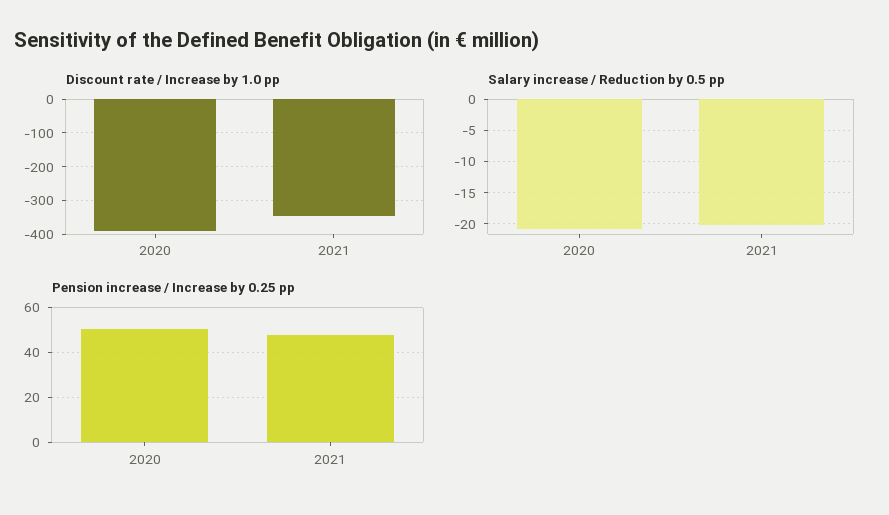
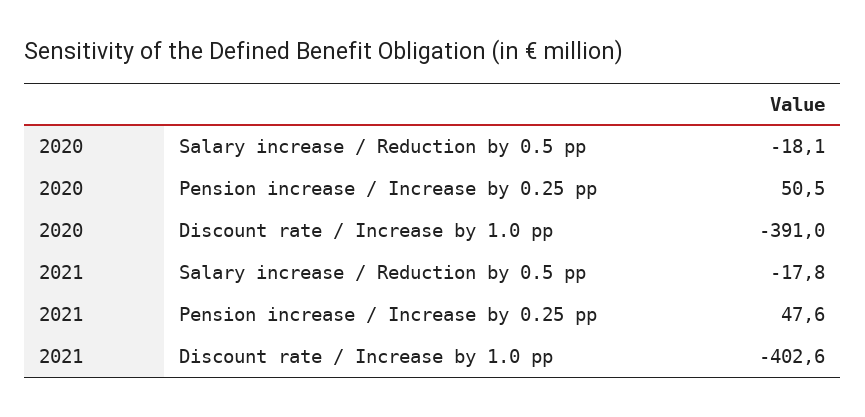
  {
    "Discount rate / Increase by 1.0 pp": {
      "2020": -391,
-     "2021": -340
+     "2021": -402.6
    },
    "Salary increase / Reduction by 0.5 pp": {
-     "2020": -21,
+     "2020": -18.1,
-     "2021": -20
+     "2021": -17.8
    },
    "Pension increase / Increase by 0.25 pp": {
      "2020": 50.5,
      "2021": 47.6
    }
  }

